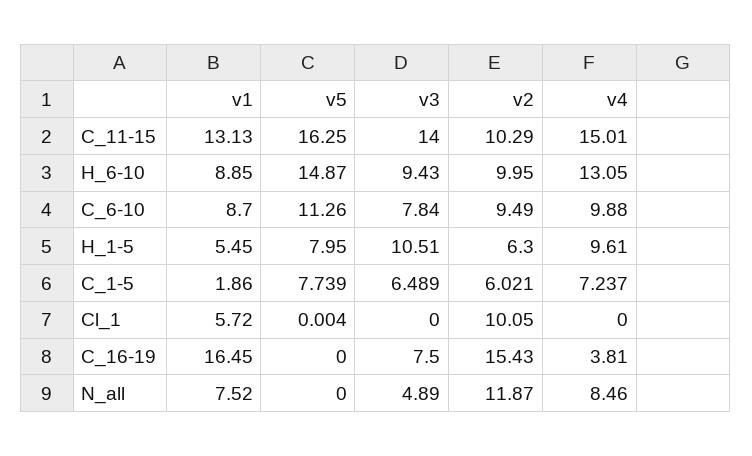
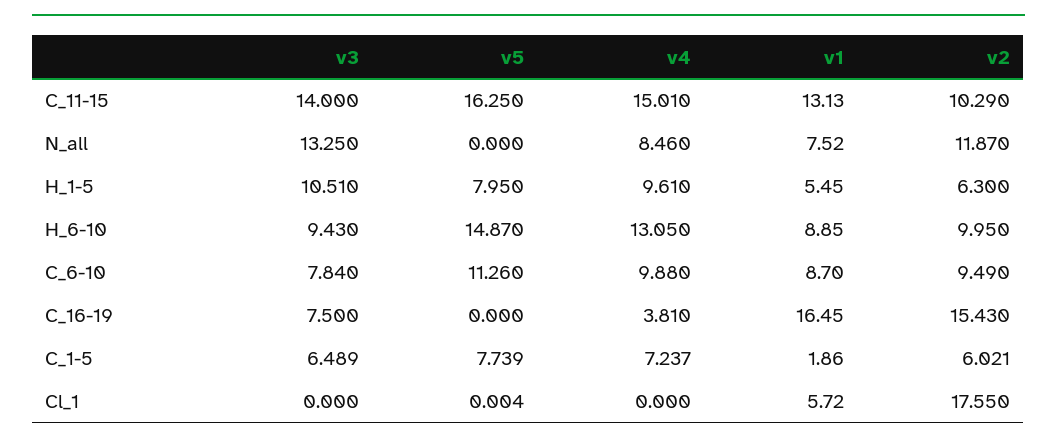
  {
    "v1": {
      "C_11-15": 13.13,
      "H_6-10": 8.85,
      "C_6-10": 8.7,
      "H_1-5": 5.45,
      "C_1-5": 1.86,
      "Cl_1": 5.72,
      "C_16-19": 16.45,
      "N_all": 7.52
    },
    "v5": {
      "C_11-15": 16.25,
      "H_6-10": 14.87,
      "C_6-10": 11.26,
      "H_1-5": 7.95,
      "C_1-5": 7.739,
      "Cl_1": 0.004,
      "C_16-19": 0,
      "N_all": 0
    },
    "v3": {
      "C_11-15": 14,
      "H_6-10": 9.43,
      "C_6-10": 7.84,
      "H_1-5": 10.51,
      "C_1-5": 6.489,
      "Cl_1": 0,
      "C_16-19": 7.5,
-     "N_all": 4.89
+     "N_all": 13.25
    },
    "v2": {
      "C_11-15": 10.29,
      "H_6-10": 9.95,
      "C_6-10": 9.49,
      "H_1-5": 6.3,
      "C_1-5": 6.021,
-     "Cl_1": 10.05,
+     "Cl_1": 17.55,
      "C_16-19": 15.43,
      "N_all": 11.87
    },
    "v4": {
      "C_11-15": 15.01,
      "H_6-10": 13.05,
      "C_6-10": 9.88,
      "H_1-5": 9.61,
      "C_1-5": 7.237,
      "Cl_1": 0,
      "C_16-19": 3.81,
      "N_all": 8.46
    }
  }

